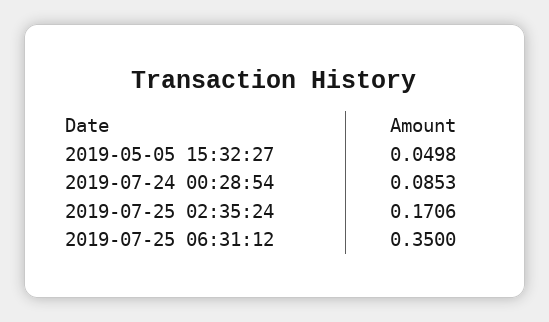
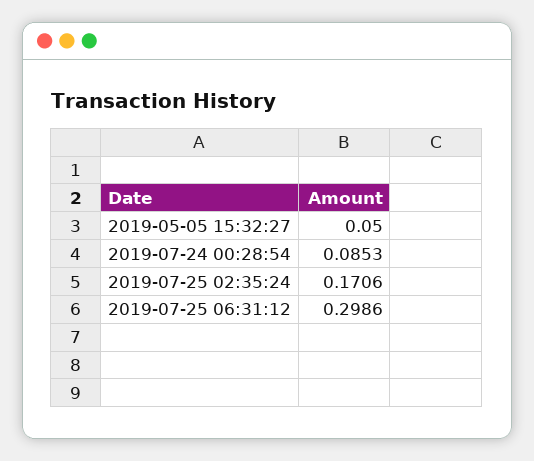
  {
-   "2019-05-05 15:32:27": 0.0498,
+   "2019-05-05 15:32:27": 0.05,
    "2019-07-24 00:28:54": 0.0853,
    "2019-07-25 02:35:24": 0.1706,
-   "2019-07-25 06:31:12": 0.35
+   "2019-07-25 06:31:12": 0.2986
  }

